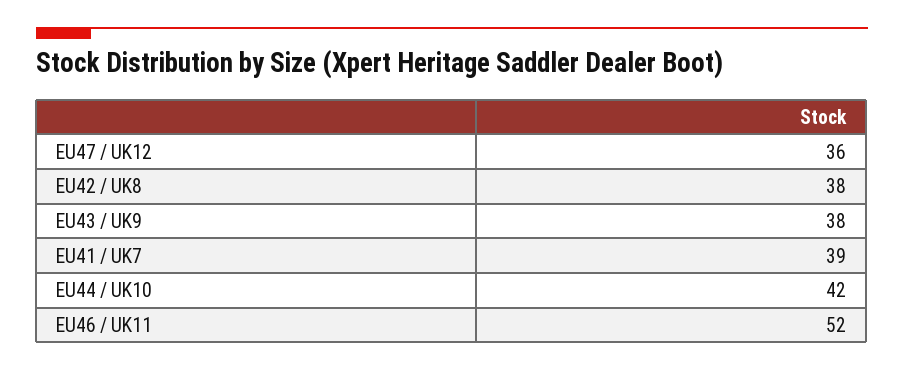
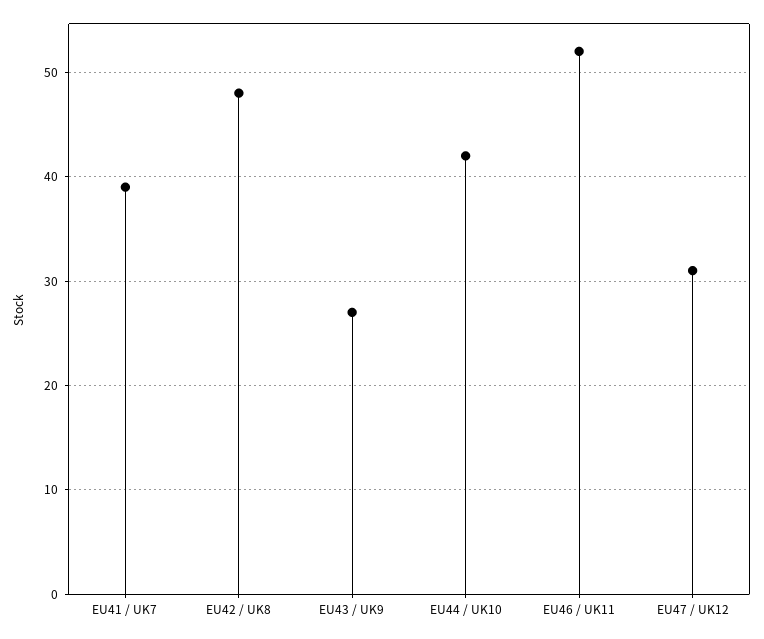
  {
-   "EU47 / UK12": 36,
+   "EU47 / UK12": 31,
-   "EU42 / UK8": 38,
+   "EU42 / UK8": 48,
-   "EU43 / UK9": 38,
+   "EU43 / UK9": 27,
    "EU41 / UK7": 39,
    "EU44 / UK10": 42,
    "EU46 / UK11": 52
  }

